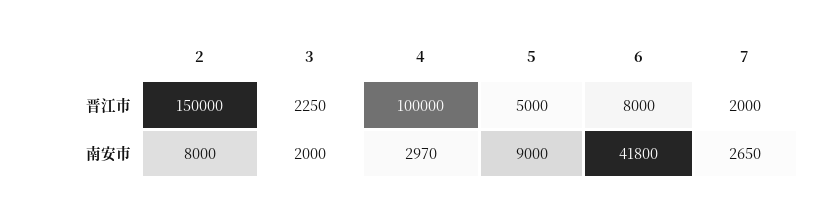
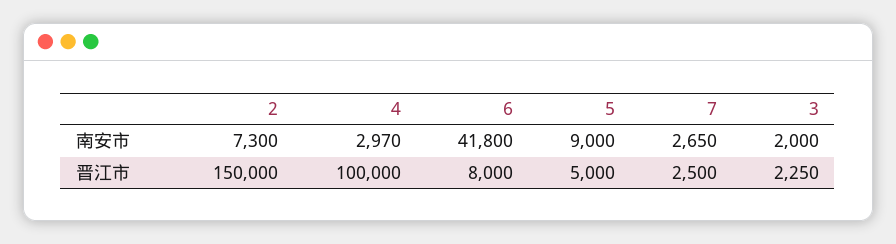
  {
    "2": {
      "晋江市": 150000,
-     "南安市": 8000
+     "南安市": 7300
    },
    "3": {
      "晋江市": 2250,
      "南安市": 2000
    },
    "4": {
      "晋江市": 100000,
      "南安市": 2970
    },
    "5": {
      "晋江市": 5000,
      "南安市": 9000
    },
    "6": {
      "晋江市": 8000,
      "南安市": 41800
    },
    "7": {
-     "晋江市": 2000,
+     "晋江市": 2500,
      "南安市": 2650
    }
  }

